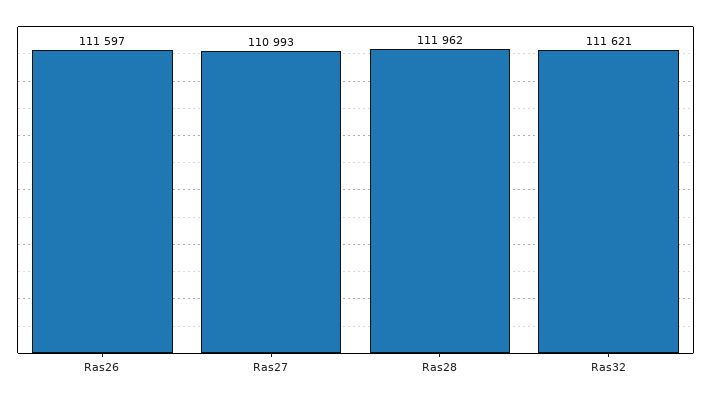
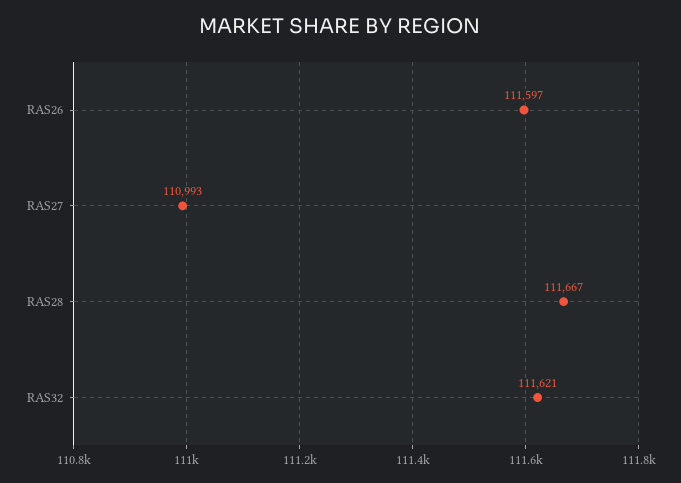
  {
    "Ras26": 111597,
    "Ras27": 110993,
-   "Ras28": 111962,
+   "Ras28": 111667,
    "Ras32": 111621
  }

